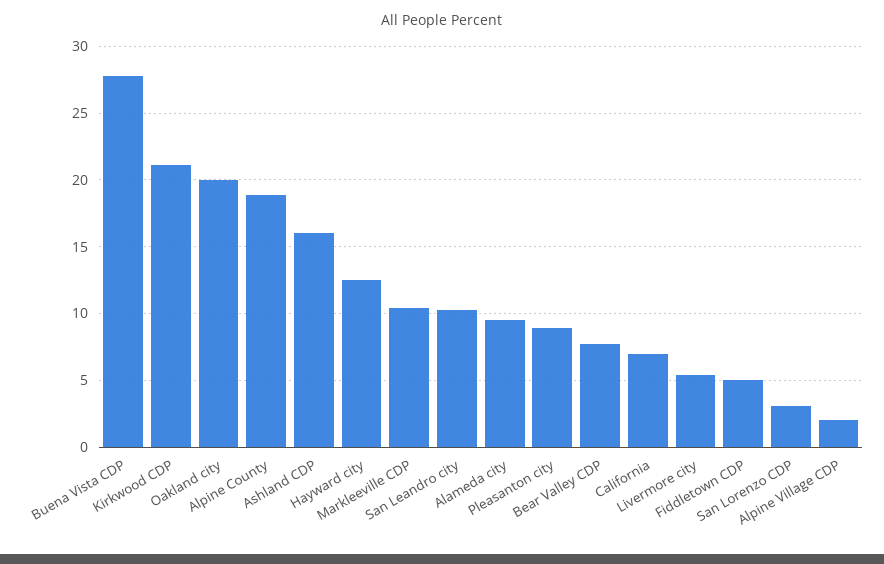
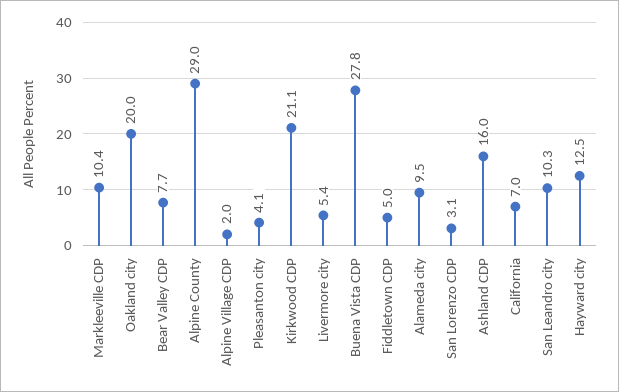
  {
    "Buena Vista CDP": 27.8,
    "Kirkwood CDP": 21.1,
    "Oakland city": 20,
-   "Alpine County": 19,
+   "Alpine County": 29,
    "Ashland CDP": 16,
    "Hayward city": 12.5,
    "Markleeville CDP": 10.4,
    "San Leandro city": 10.3,
    "Alameda city": 9.5,
-   "Pleasanton city": 9,
+   "Pleasanton city": 4.1,
    "Bear Valley CDP": 7.7,
    "California": 7,
    "Livermore city": 5.4,
    "Fiddletown CDP": 5,
    "San Lorenzo CDP": 3.1,
    "Alpine Village CDP": 2
  }

